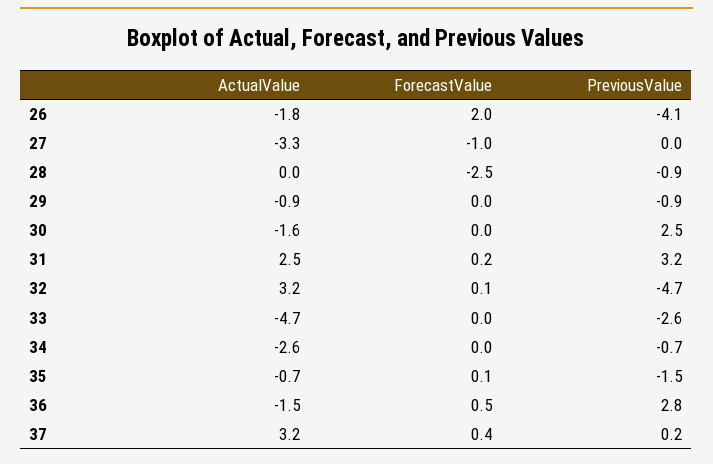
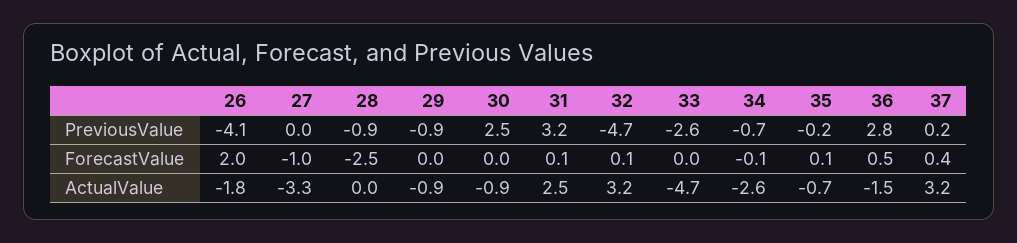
  {
    "ActualValue": {
      "26": -1.8,
      "27": -3.3,
      "28": 0,
      "29": -0.9,
-     "30": -1.6,
+     "30": -0.9,
      "31": 2.5,
      "32": 3.2,
      "33": -4.7,
      "34": -2.6,
      "35": -0.7,
      "36": -1.5,
      "37": 3.2
    },
    "ForecastValue": {
      "26": 2,
      "27": -1,
      "28": -2.5,
      "29": 0,
      "30": 0,
-     "31": 0.2,
+     "31": 0.1,
      "32": 0.1,
      "33": 0,
-     "34": 0,
+     "34": -0.1,
      "35": 0.1,
      "36": 0.5,
      "37": 0.4
    },
    "PreviousValue": {
      "26": -4.1,
      "27": 0,
      "28": -0.9,
      "29": -0.9,
      "30": 2.5,
      "31": 3.2,
      "32": -4.7,
      "33": -2.6,
      "34": -0.7,
-     "35": -1.5,
+     "35": -0.2,
      "36": 2.8,
      "37": 0.2
    }
  }

